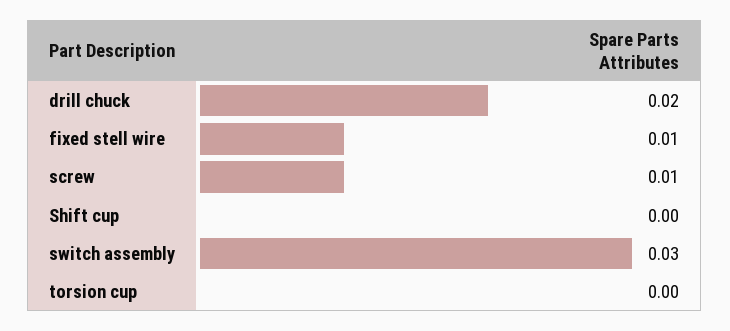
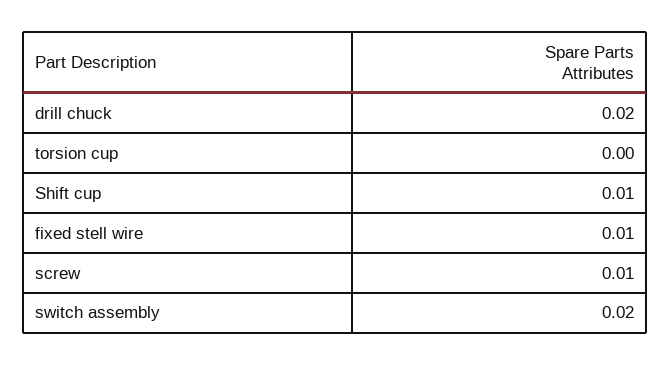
  {
    "drill chuck": 0.02,
    "fixed stell wire": 0.01,
    "screw": 0.01,
-   "Shift cup": 0,
+   "Shift cup": 0.01,
-   "switch assembly": 0.03,
+   "switch assembly": 0.02,
    "torsion cup": 0
  }

